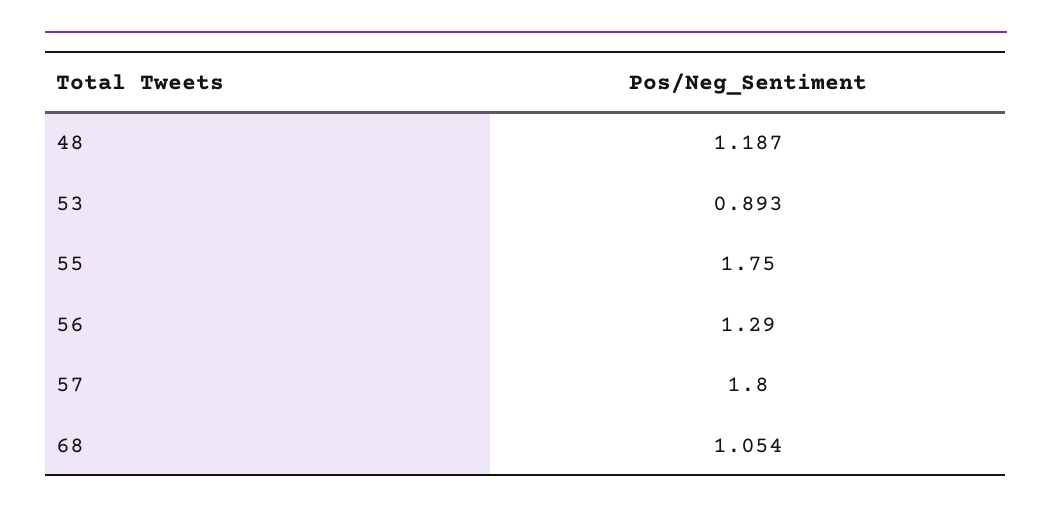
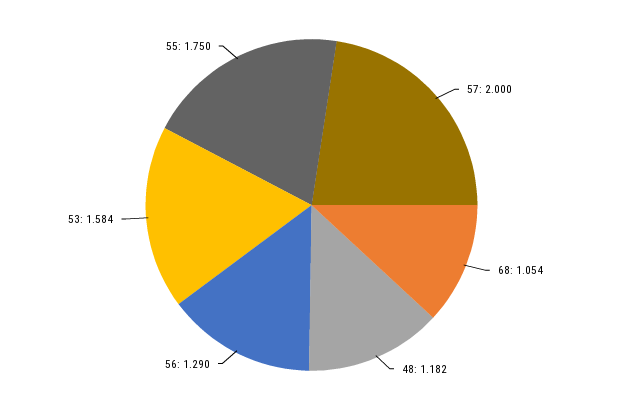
  {
-   "48": 1.187,
+   "48": 1.182,
-   "53": 0.893,
+   "53": 1.584,
    "55": 1.75,
    "56": 1.29,
-   "57": 1.8,
+   "57": 2,
    "68": 1.054
  }

